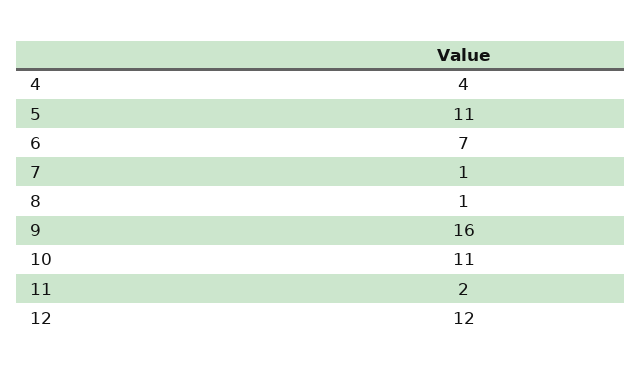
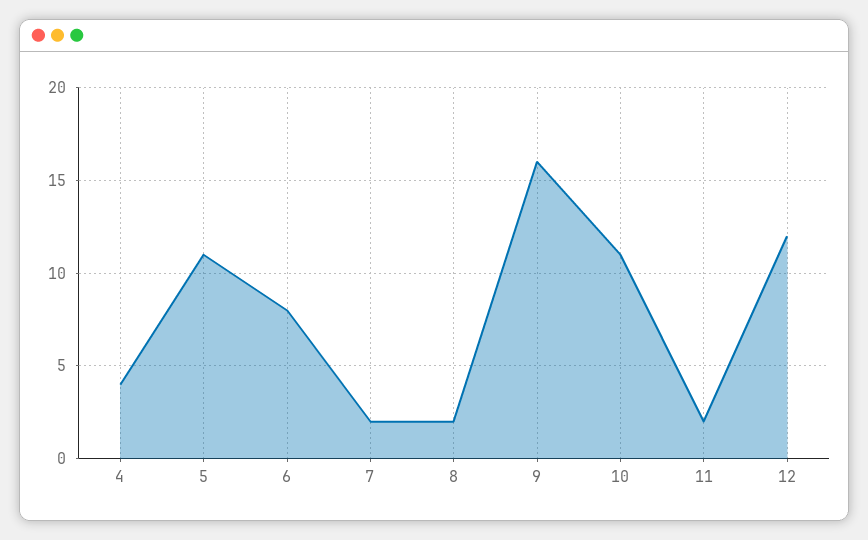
  {
    "4": 4,
    "5": 11,
-   "6": 7,
+   "6": 8,
-   "7": 1,
+   "7": 2,
-   "8": 1,
+   "8": 2,
    "9": 16,
    "10": 11,
    "11": 2,
    "12": 12
  }

